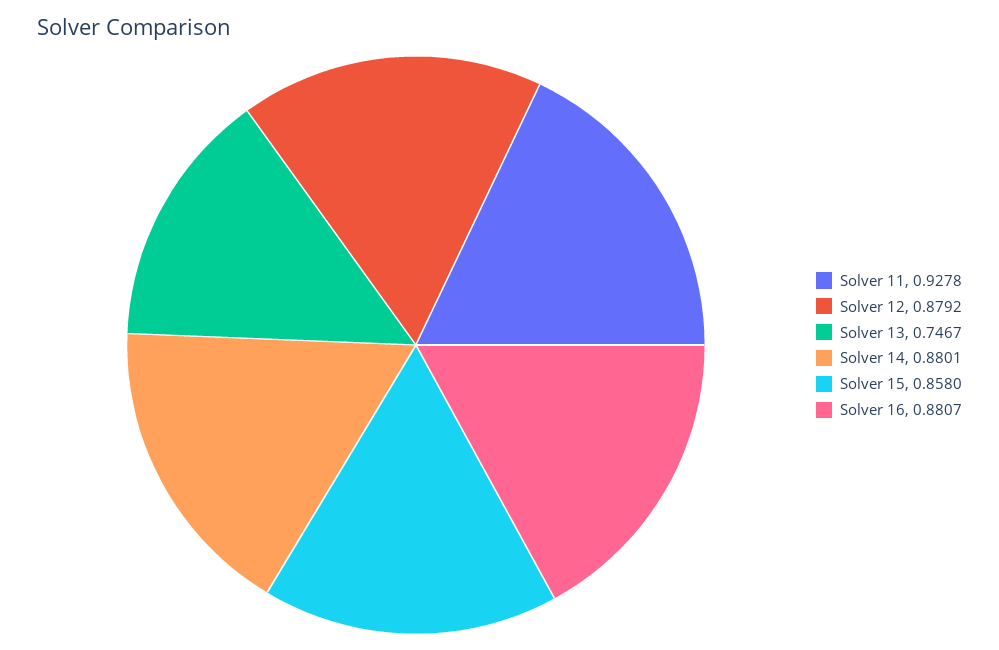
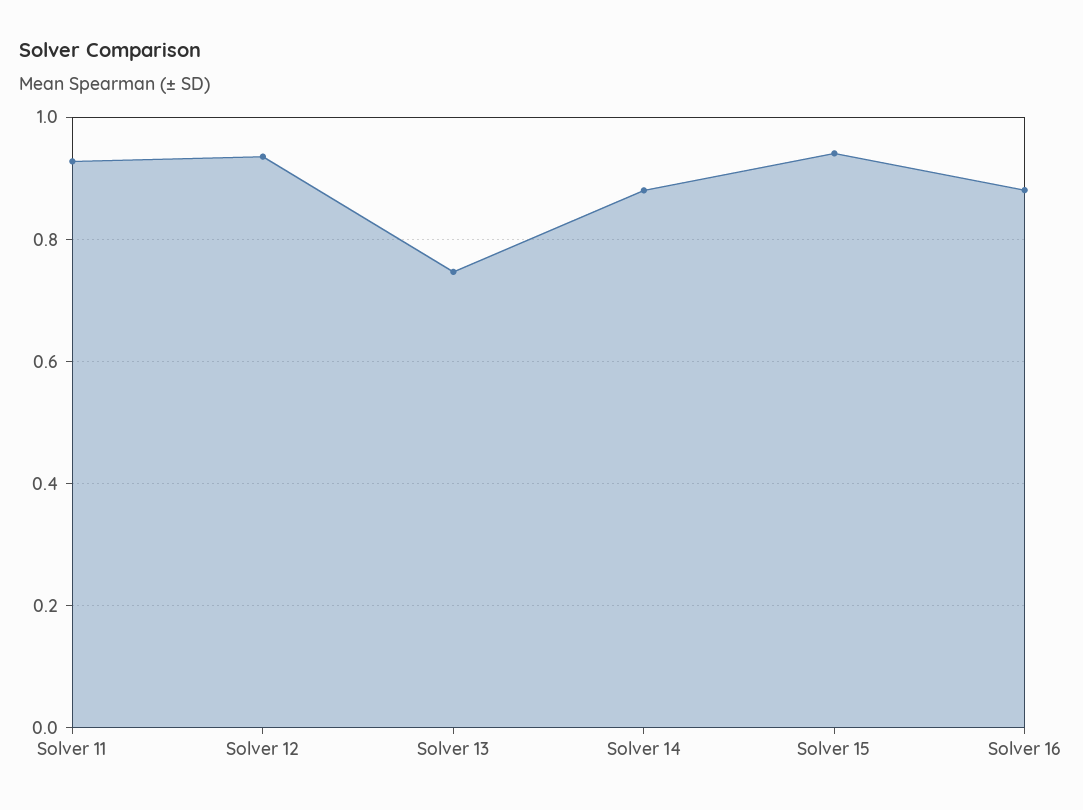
  {
    "Solver 11": 0.9278,
-   "Solver 12": 0.8792,
+   "Solver 12": 0.94,
    "Solver 13": 0.7467,
    "Solver 14": 0.8801,
-   "Solver 15": 0.858,
+   "Solver 15": 0.94,
    "Solver 16": 0.8807
  }

